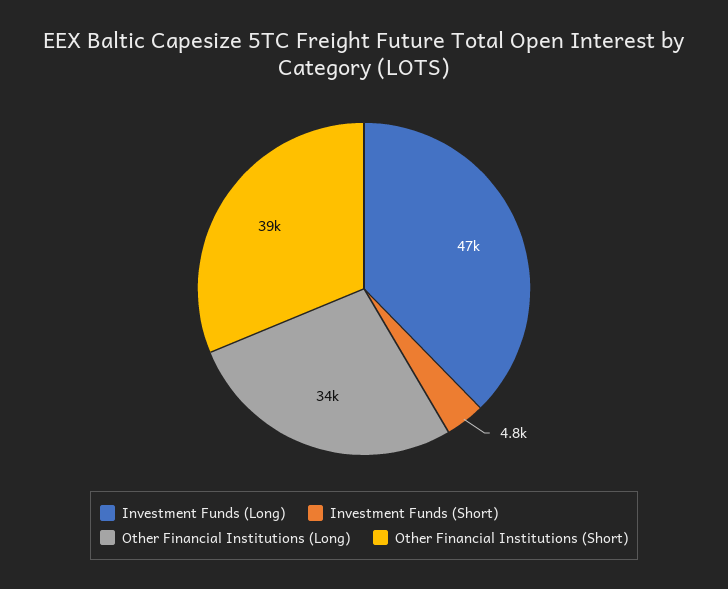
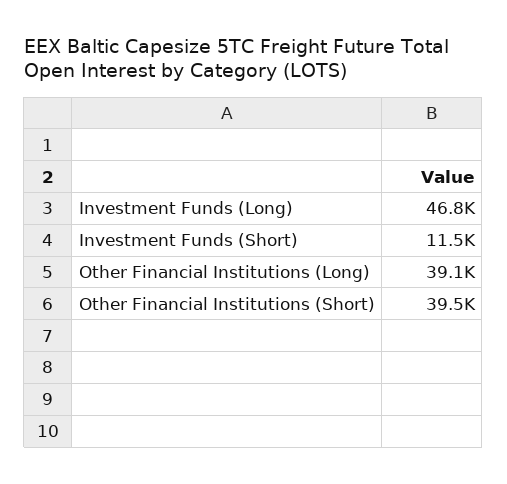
  {
    "Investment Funds (Long)": 46800,
-   "Investment Funds (Short)": 4800,
+   "Investment Funds (Short)": 11500,
-   "Other Financial Institutions (Long)": 34000,
+   "Other Financial Institutions (Long)": 39100,
    "Other Financial Institutions (Short)": 39500
  }

